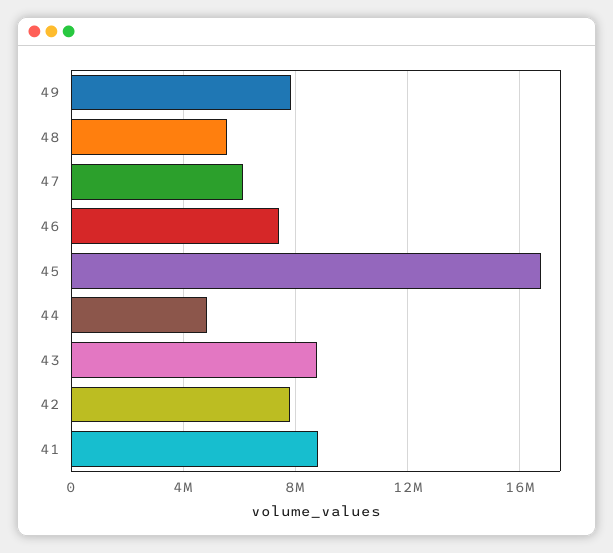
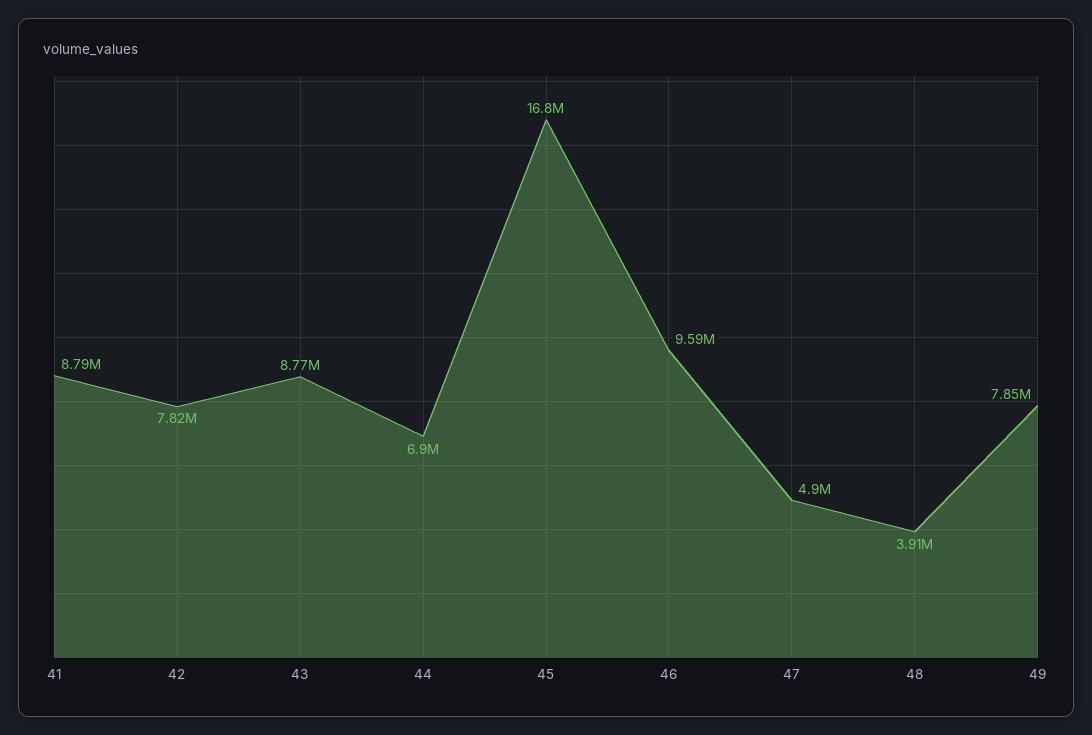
  {
    "49": 7850000,
-   "48": 5500000,
+   "48": 3910000,
-   "47": 6000000,
+   "47": 4900000,
-   "46": 7500000,
+   "46": 9590000,
    "45": 16800000,
-   "44": 5000000,
+   "44": 6900000,
    "43": 8770000,
    "42": 7820000,
    "41": 8790000
  }

